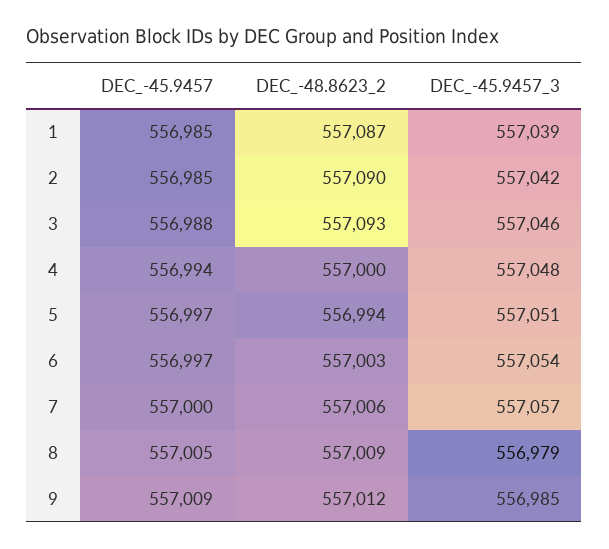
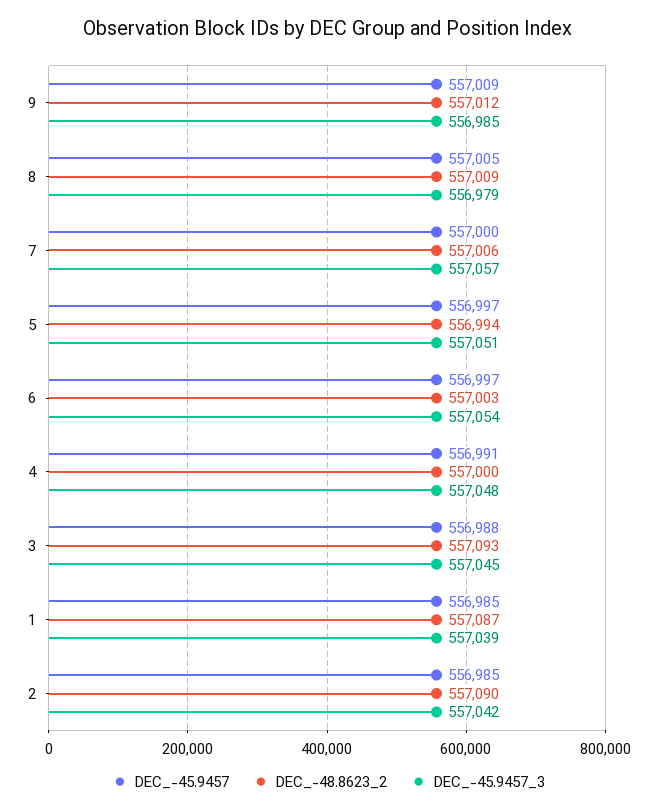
  {
    "DEC_-45.9457": {
      "1": 556985,
      "2": 556985,
      "3": 556988,
-     "4": 556994,
+     "4": 556991,
      "5": 556997,
      "6": 556997,
      "7": 557000,
      "8": 557005,
      "9": 557009
    },
    "DEC_-48.8623_2": {
      "1": 557087,
      "2": 557090,
      "3": 557093,
      "4": 557000,
      "5": 556994,
      "6": 557003,
      "7": 557006,
      "8": 557009,
      "9": 557012
    },
    "DEC_-45.9457_3": {
      "1": 557039,
      "2": 557042,
-     "3": 557046,
+     "3": 557045,
      "4": 557048,
      "5": 557051,
      "6": 557054,
      "7": 557057,
      "8": 556979,
      "9": 556985
    }
  }

